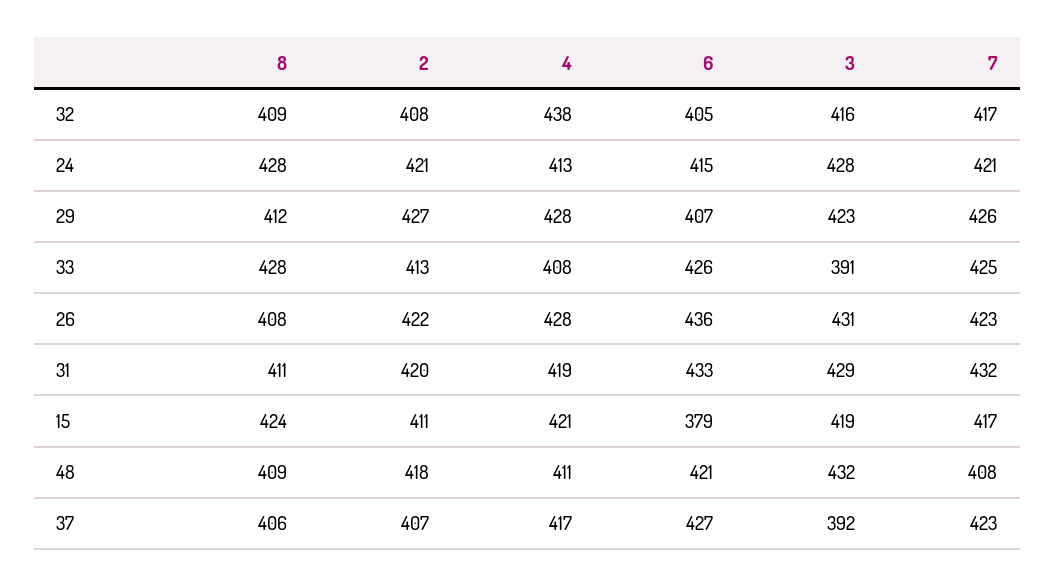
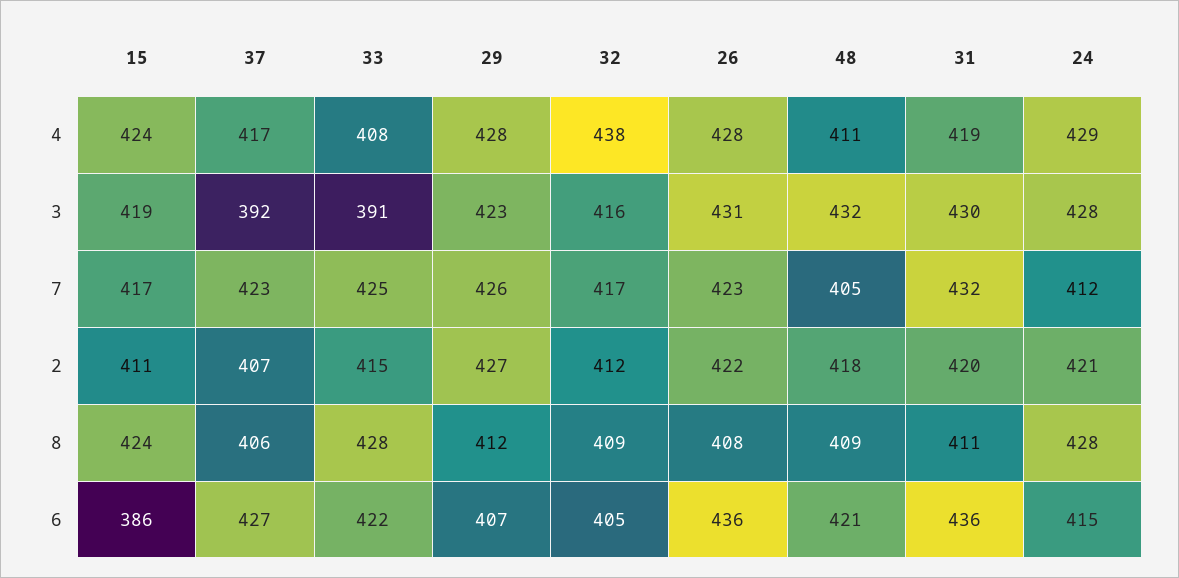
  {
    "8": {
      "32": 409,
      "24": 428,
      "29": 412,
      "33": 428,
      "26": 408,
      "31": 411,
      "15": 424,
      "48": 409,
      "37": 406
    },
    "2": {
-     "32": 408,
+     "32": 412,
      "24": 421,
      "29": 427,
-     "33": 413,
+     "33": 415,
      "26": 422,
      "31": 420,
      "15": 411,
      "48": 418,
      "37": 407
    },
    "4": {
      "32": 438,
-     "24": 413,
+     "24": 429,
      "29": 428,
      "33": 408,
      "26": 428,
      "31": 419,
-     "15": 421,
+     "15": 424,
      "48": 411,
      "37": 417
    },
    "6": {
      "32": 405,
      "24": 415,
      "29": 407,
-     "33": 426,
+     "33": 422,
      "26": 436,
-     "31": 433,
+     "31": 436,
-     "15": 379,
+     "15": 386,
      "48": 421,
      "37": 427
    },
    "3": {
      "32": 416,
      "24": 428,
      "29": 423,
      "33": 391,
      "26": 431,
-     "31": 429,
+     "31": 430,
      "15": 419,
      "48": 432,
      "37": 392
    },
    "7": {
      "32": 417,
-     "24": 421,
+     "24": 412,
      "29": 426,
      "33": 425,
      "26": 423,
      "31": 432,
      "15": 417,
-     "48": 408,
+     "48": 405,
      "37": 423
    }
  }

